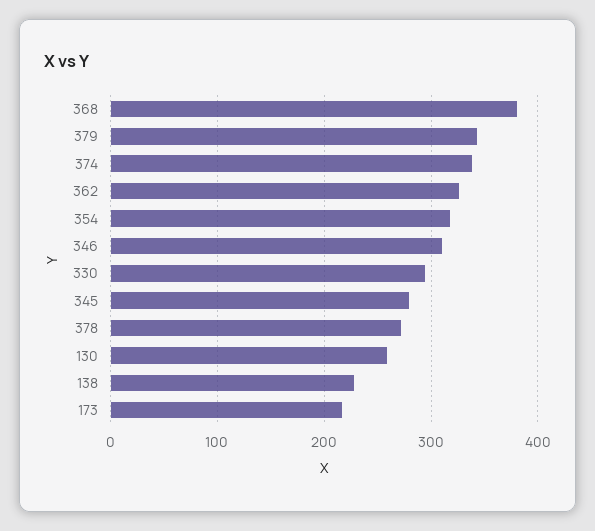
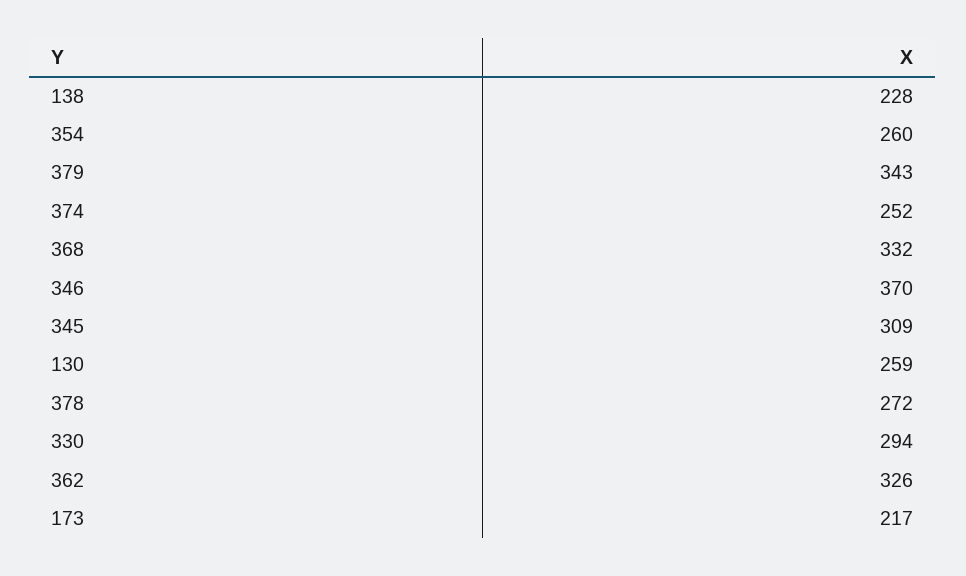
  {
-   "368": 380,
+   "368": 332,
    "379": 343,
-   "374": 340,
+   "374": 252,
    "362": 326,
-   "354": 320,
+   "354": 260,
-   "346": 310,
+   "346": 370,
    "330": 294,
-   "345": 280,
+   "345": 309,
    "378": 272,
    "130": 259,
    "138": 228,
    "173": 217
  }

